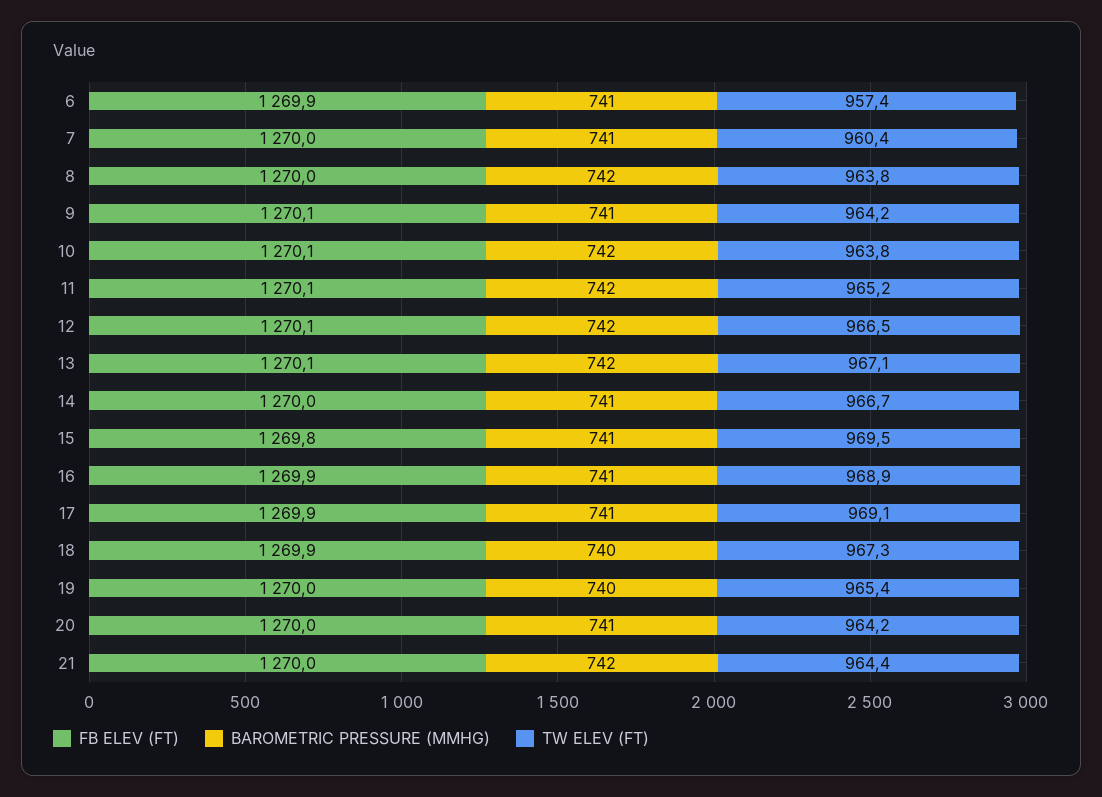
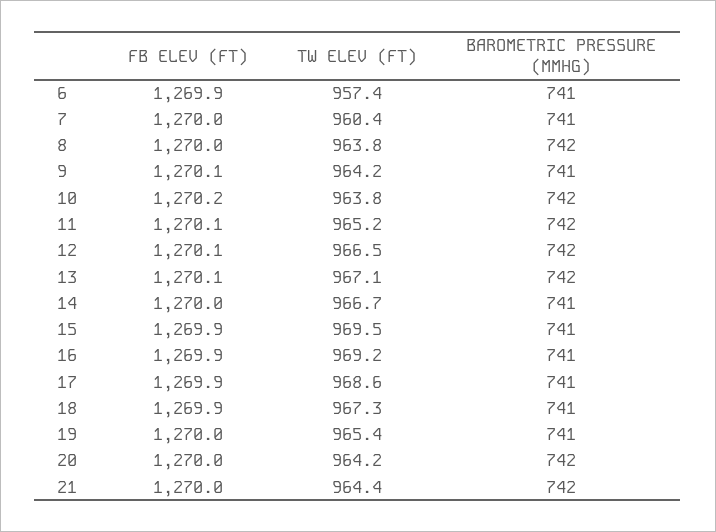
  {
    "FB ELEV (FT)": {
      "6": 1269.9,
      "7": 1270,
      "8": 1270,
      "9": 1270.1,
-     "10": 1270.1,
+     "10": 1270.2,
      "11": 1270.1,
      "12": 1270.1,
      "13": 1270.1,
      "14": 1270,
-     "15": 1269.8,
+     "15": 1269.9,
      "16": 1269.9,
      "17": 1269.9,
      "18": 1269.9,
      "19": 1270,
      "20": 1270,
      "21": 1270
    },
    "BAROMETRIC PRESSURE (MMHG)": {
      "6": 741,
      "7": 741,
      "8": 742,
      "9": 741,
      "10": 742,
      "11": 742,
      "12": 742,
      "13": 742,
      "14": 741,
      "15": 741,
      "16": 741,
      "17": 741,
-     "18": 740,
+     "18": 741,
-     "19": 740,
+     "19": 741,
-     "20": 741,
+     "20": 742,
      "21": 742
    },
    "TW ELEV (FT)": {
      "6": 957.4,
      "7": 960.4,
      "8": 963.8,
      "9": 964.2,
      "10": 963.8,
      "11": 965.2,
      "12": 966.5,
      "13": 967.1,
      "14": 966.7,
      "15": 969.5,
-     "16": 968.9,
+     "16": 969.2,
-     "17": 969.1,
+     "17": 968.6,
      "18": 967.3,
      "19": 965.4,
      "20": 964.2,
      "21": 964.4
    }
  }

